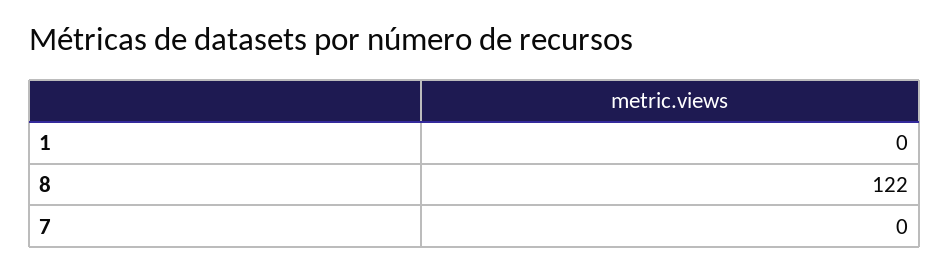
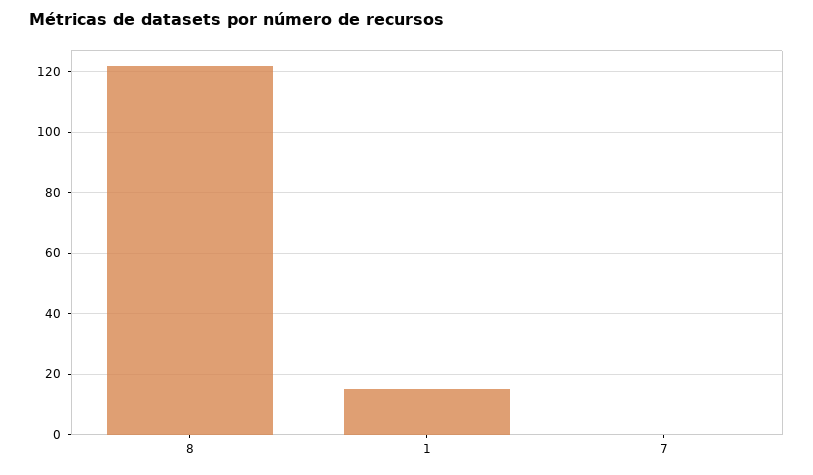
  {
-   "1": 0,
+   "1": 15,
    "8": 122,
    "7": 0
  }

